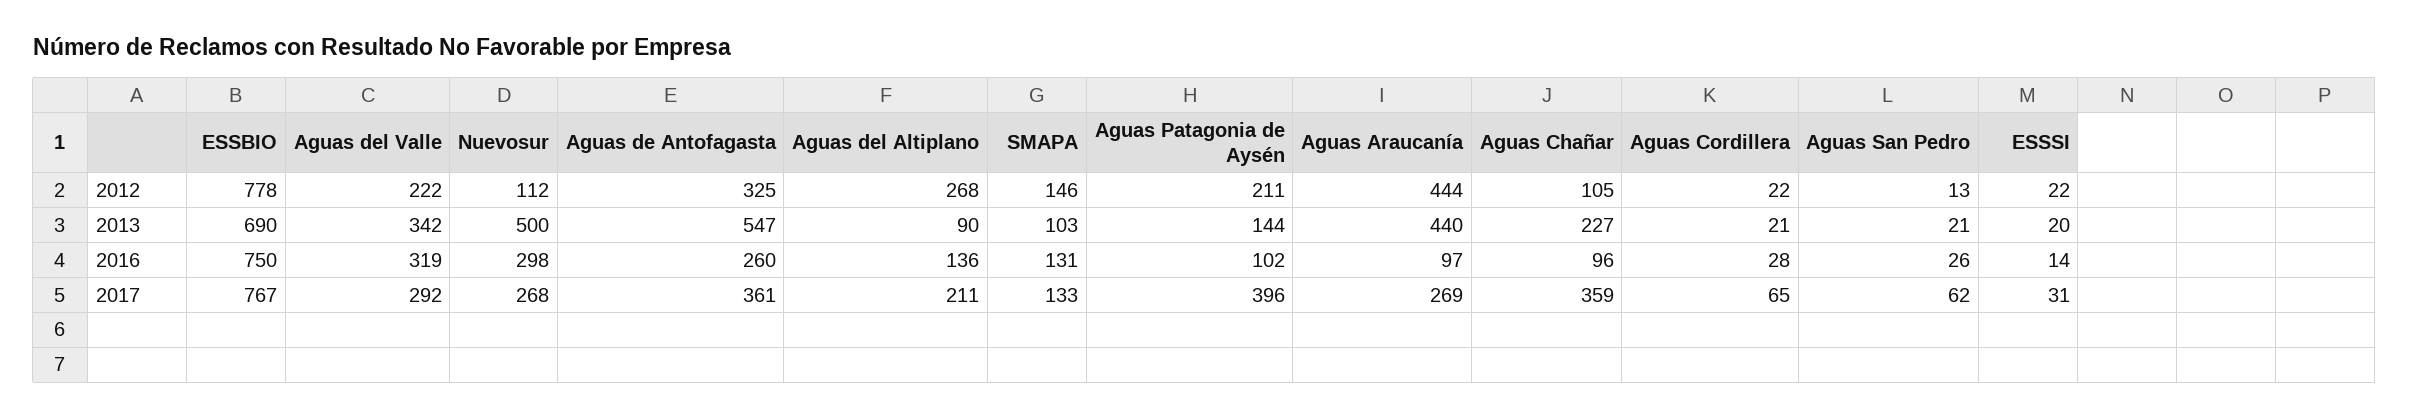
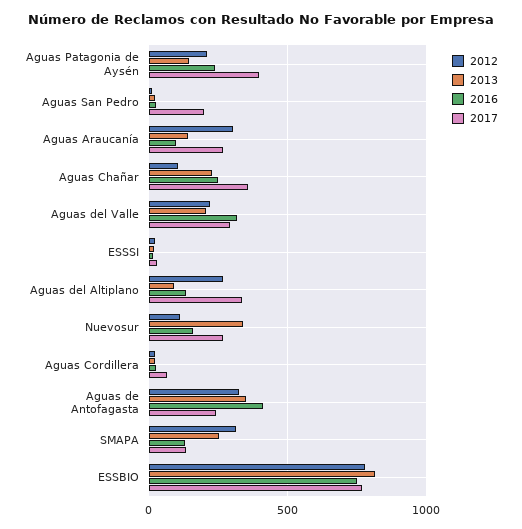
  {
    "2012": {
      "ESSBIO": 778,
      "Aguas del Valle": 222,
      "Nuevosur": 112,
      "Aguas de Antofagasta": 325,
      "Aguas del Altiplano": 268,
-     "SMAPA": 146,
+     "SMAPA": 300,
      "Aguas Patagonia de Aysén": 211,
-     "Aguas Araucanía": 444,
+     "Aguas Araucanía": 300,
      "Aguas Chañar": 105,
      "Aguas Cordillera": 22,
      "Aguas San Pedro": 13,
      "ESSSI": 22
    },
    "2013": {
-     "ESSBIO": 690,
+     "ESSBIO": 800,
-     "Aguas del Valle": 342,
+     "Aguas del Valle": 200,
-     "Nuevosur": 500,
+     "Nuevosur": 350,
-     "Aguas de Antofagasta": 547,
+     "Aguas de Antofagasta": 350,
      "Aguas del Altiplano": 90,
-     "SMAPA": 103,
+     "SMAPA": 250,
      "Aguas Patagonia de Aysén": 144,
-     "Aguas Araucanía": 440,
+     "Aguas Araucanía": 150,
      "Aguas Chañar": 227,
      "Aguas Cordillera": 21,
      "Aguas San Pedro": 21,
      "ESSSI": 20
    },
    "2016": {
      "ESSBIO": 750,
      "Aguas del Valle": 319,
-     "Nuevosur": 298,
+     "Nuevosur": 150,
-     "Aguas de Antofagasta": 260,
+     "Aguas de Antofagasta": 400,
      "Aguas del Altiplano": 136,
      "SMAPA": 131,
-     "Aguas Patagonia de Aysén": 102,
+     "Aguas Patagonia de Aysén": 250,
      "Aguas Araucanía": 97,
-     "Aguas Chañar": 96,
+     "Aguas Chañar": 250,
      "Aguas Cordillera": 28,
      "Aguas San Pedro": 26,
      "ESSSI": 14
    },
    "2017": {
      "ESSBIO": 767,
      "Aguas del Valle": 292,
      "Nuevosur": 268,
-     "Aguas de Antofagasta": 361,
+     "Aguas de Antofagasta": 250,
-     "Aguas del Altiplano": 211,
+     "Aguas del Altiplano": 350,
      "SMAPA": 133,
      "Aguas Patagonia de Aysén": 396,
      "Aguas Araucanía": 269,
      "Aguas Chañar": 359,
      "Aguas Cordillera": 65,
-     "Aguas San Pedro": 62,
+     "Aguas San Pedro": 200,
      "ESSSI": 31
    }
  }

